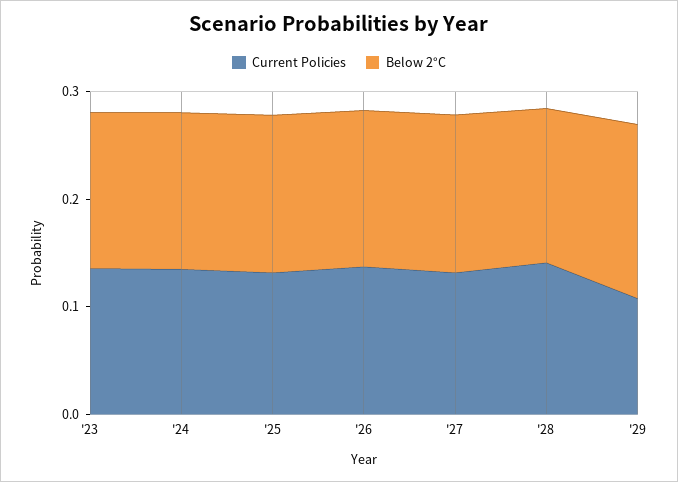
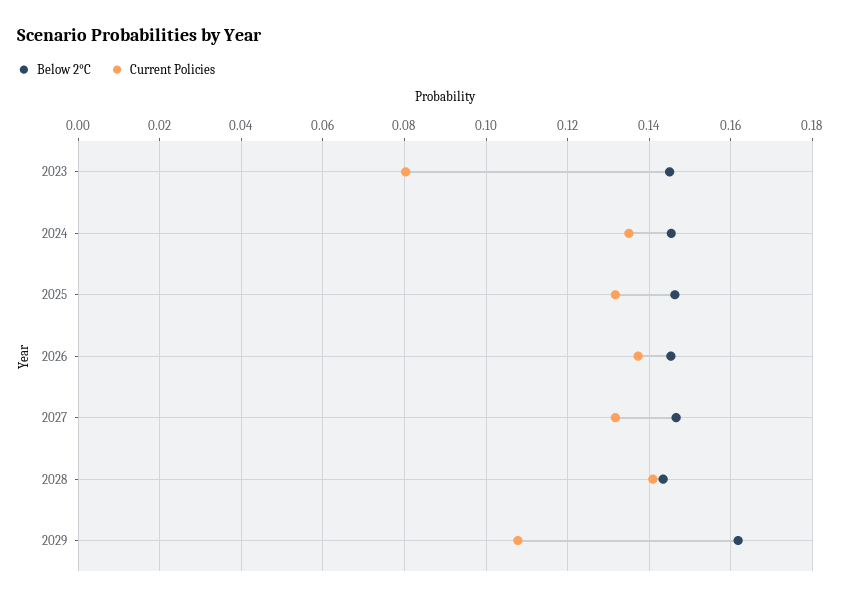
  {
    "Current Policies": {
-     "'23": 0.14,
+     "'23": 0.08,
      "'24": 0.136,
      "'25": 0.132,
      "'26": 0.138,
      "'27": 0.132,
      "'28": 0.14,
      "'29": 0.108
    },
    "Below 2°C": {
      "'23": 0.146,
      "'24": 0.146,
      "'25": 0.146,
      "'26": 0.146,
      "'27": 0.146,
      "'28": 0.144,
      "'29": 0.162
    }
  }

